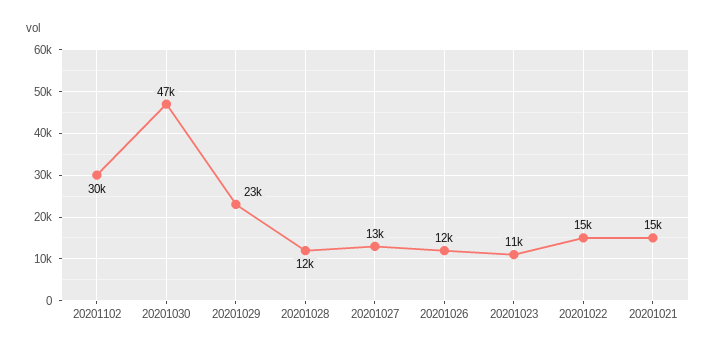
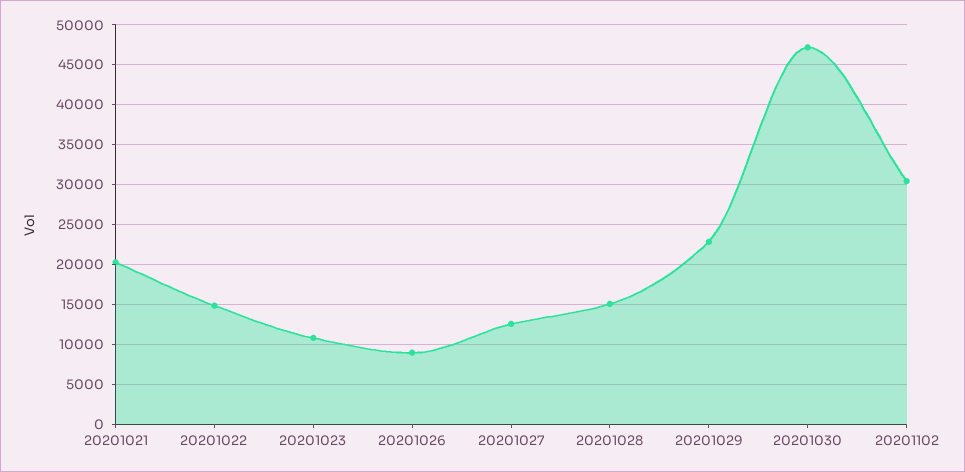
  {
    "20201102": 30000,
    "20201030": 47000,
    "20201029": 23000,
-   "20201028": 12000,
+   "20201028": 15000,
    "20201027": 13000,
-   "20201026": 12000,
+   "20201026": 9000,
    "20201023": 11000,
    "20201022": 15000,
-   "20201021": 15000
+   "20201021": 20000
  }

